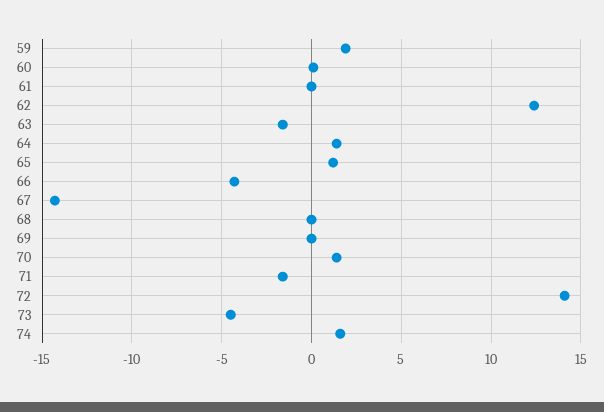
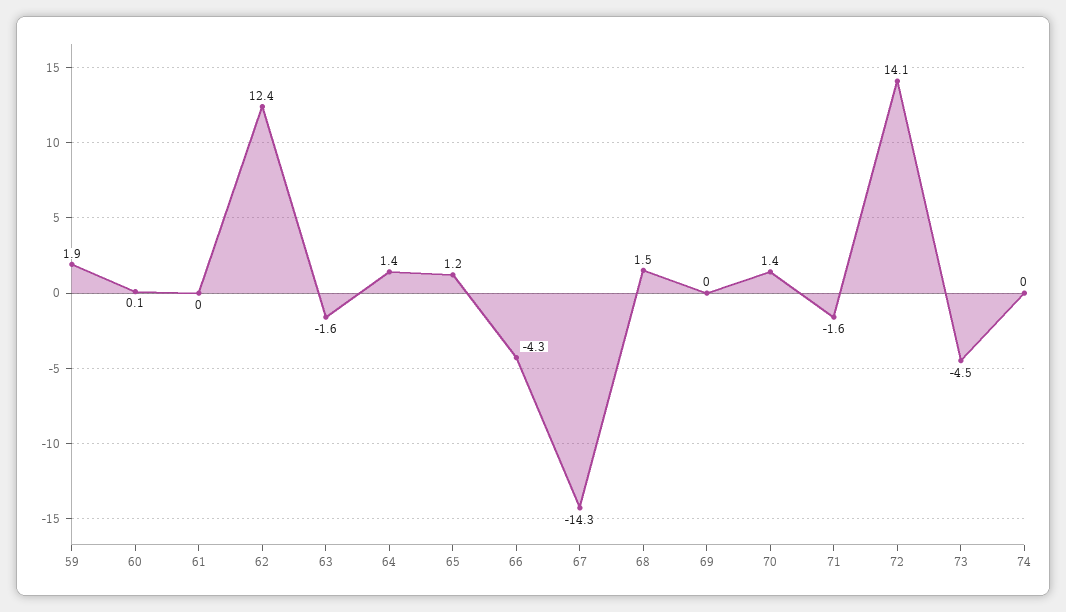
  {
    "59": 1.9,
    "60": 0.1,
    "61": 0,
    "62": 12.4,
    "63": -1.6,
    "64": 1.4,
    "65": 1.2,
    "66": -4.3,
    "67": -14.3,
-   "68": 0,
+   "68": 1.5,
    "69": 0,
    "70": 1.4,
    "71": -1.6,
    "72": 14.1,
    "73": -4.5,
-   "74": 1.5
+   "74": 0
  }

